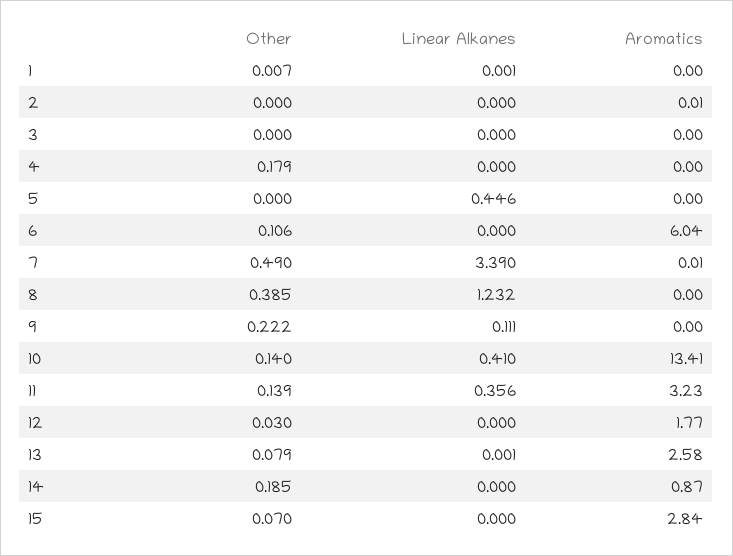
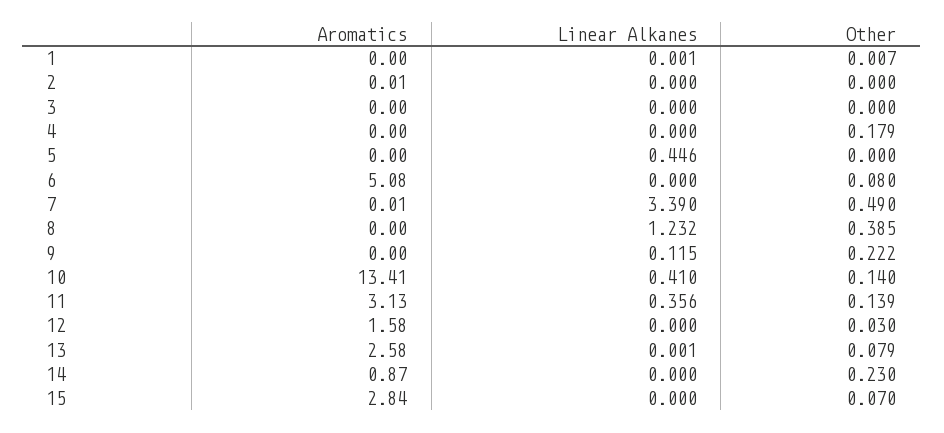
  {
    "Other": {
      "1": 0.007,
      "2": 0,
      "3": 0,
      "4": 0.179,
      "5": 0,
-     "6": 0.106,
+     "6": 0.08,
      "7": 0.49,
      "8": 0.385,
      "9": 0.222,
      "10": 0.14,
      "11": 0.139,
      "12": 0.03,
      "13": 0.079,
-     "14": 0.185,
+     "14": 0.23,
      "15": 0.07
    },
    "Linear Alkanes": {
      "1": 0.001,
      "2": 0,
      "3": 0,
      "4": 0,
      "5": 0.446,
      "6": 0,
      "7": 3.39,
      "8": 1.232,
-     "9": 0.111,
+     "9": 0.115,
      "10": 0.41,
      "11": 0.356,
      "12": 0,
      "13": 0.001,
      "14": 0,
      "15": 0
    },
    "Aromatics": {
      "1": 0,
      "2": 0.01,
      "3": 0,
      "4": 0,
      "5": 0,
-     "6": 6.04,
+     "6": 5.08,
      "7": 0.01,
      "8": 0,
      "9": 0,
      "10": 13.41,
-     "11": 3.23,
+     "11": 3.13,
-     "12": 1.77,
+     "12": 1.58,
      "13": 2.58,
      "14": 0.87,
      "15": 2.84
    }
  }

